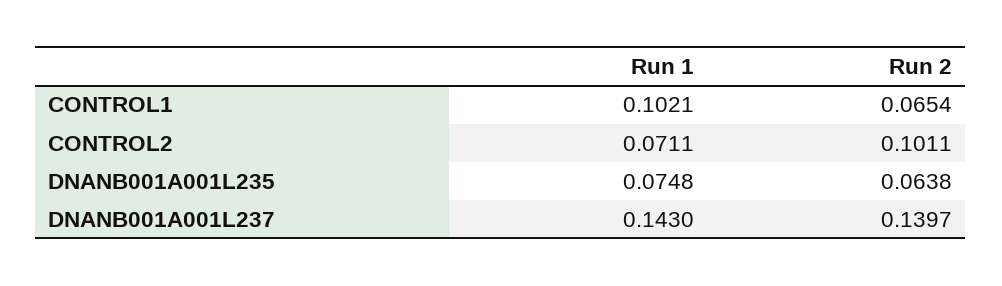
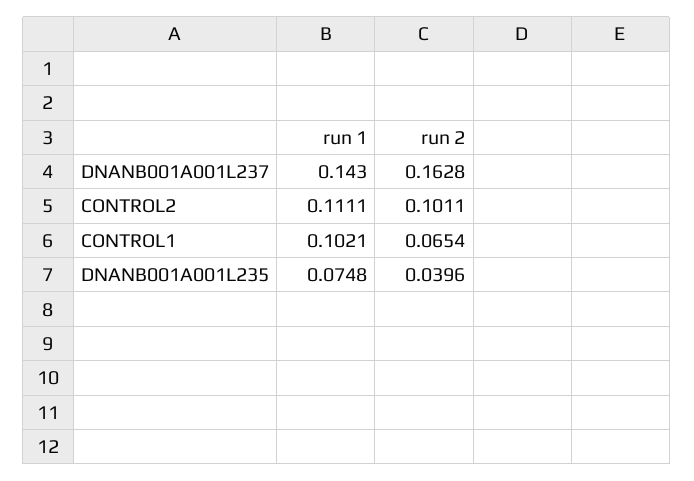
  {
    "Run 1": {
      "CONTROL1": 0.1021,
-     "CONTROL2": 0.0711,
+     "CONTROL2": 0.1111,
      "DNANB001A001L235": 0.0748,
      "DNANB001A001L237": 0.143
    },
    "Run 2": {
      "CONTROL1": 0.0654,
      "CONTROL2": 0.1011,
-     "DNANB001A001L235": 0.0638,
+     "DNANB001A001L235": 0.0396,
-     "DNANB001A001L237": 0.1397
+     "DNANB001A001L237": 0.1628
    }
  }

